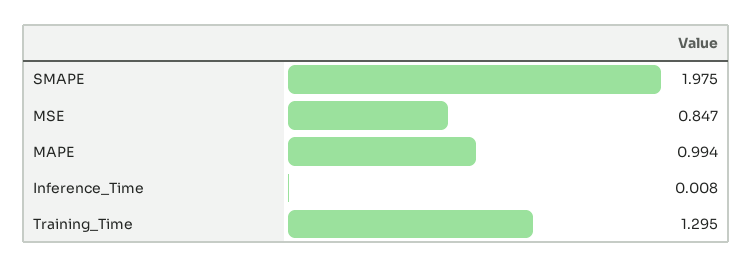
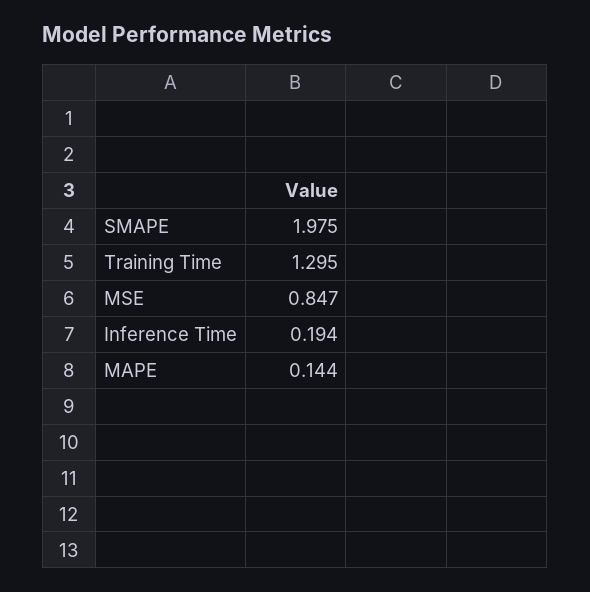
  {
    "SMAPE": 1.975,
    "MSE": 0.847,
-   "MAPE": 0.994,
+   "MAPE": 0.144,
-   "Inference_Time": 0.008,
+   "Inference_Time": 0.194,
    "Training_Time": 1.295
  }

